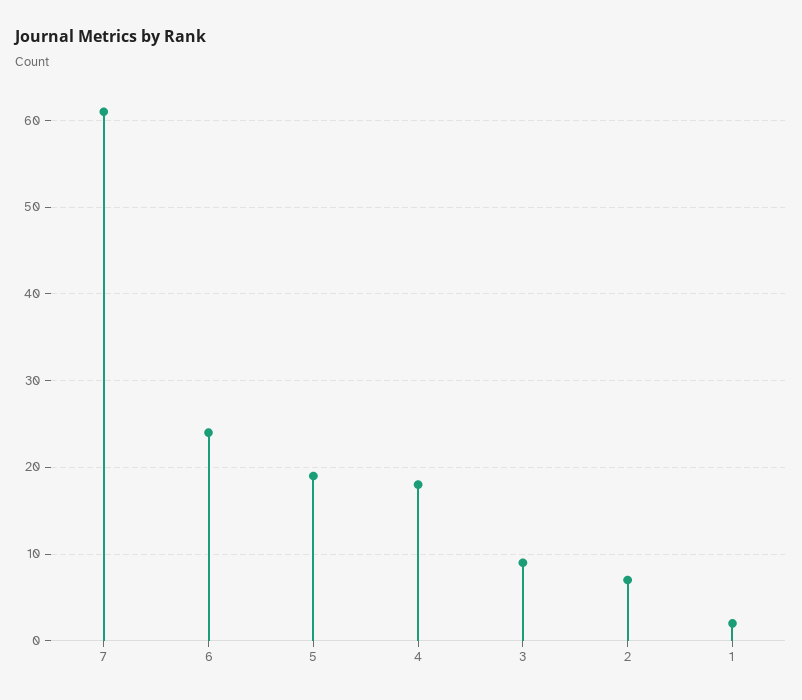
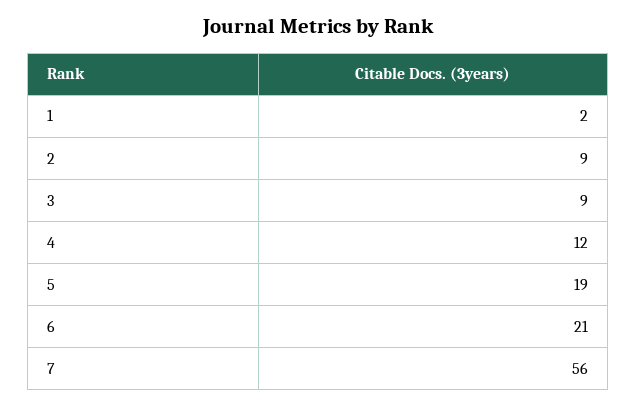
  {
-   "7": 61,
+   "7": 56,
-   "6": 24,
+   "6": 21,
    "5": 19,
-   "4": 18,
+   "4": 12,
    "3": 9,
-   "2": 7,
+   "2": 9,
    "1": 2
  }

